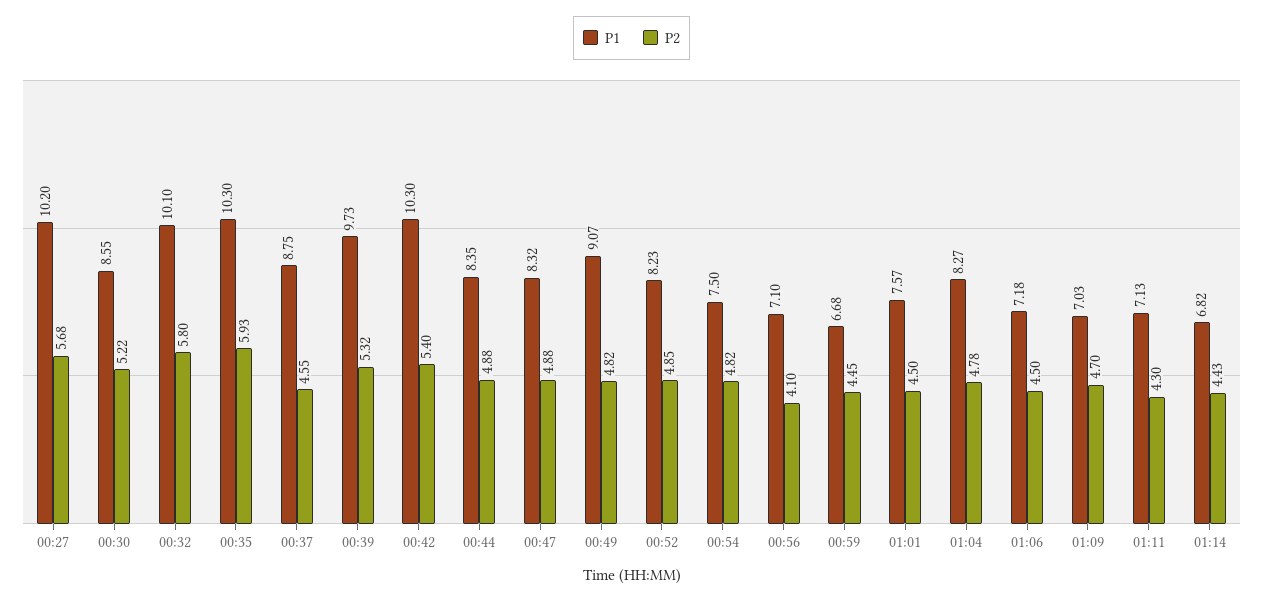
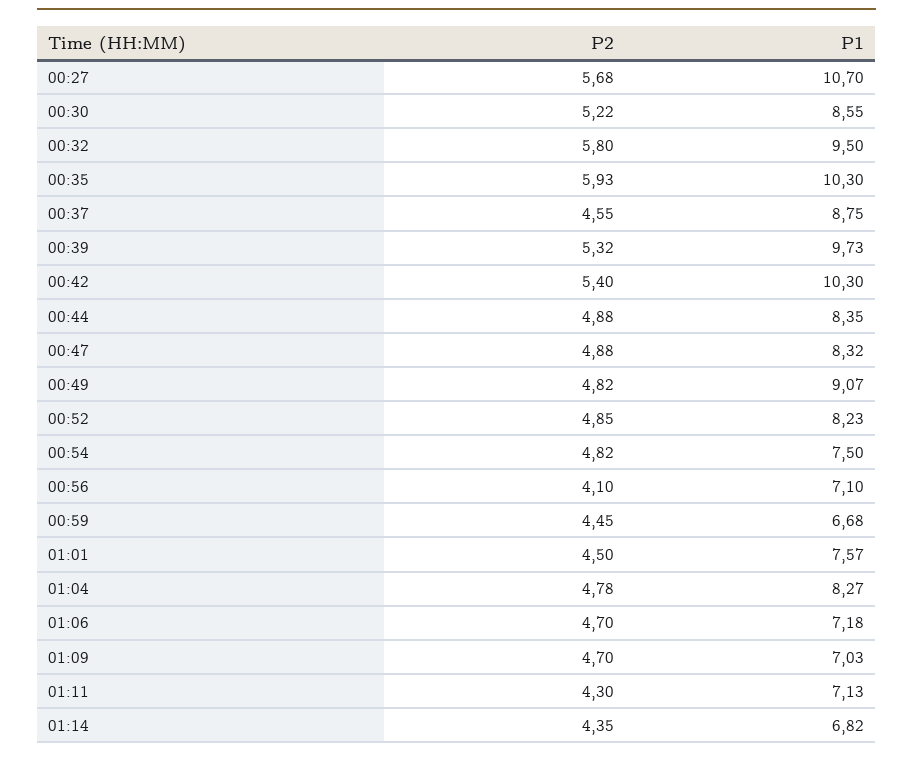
  {
    "P1": {
-     "00:27": 10.2,
+     "00:27": 10.7,
      "00:30": 8.55,
-     "00:32": 10.1,
+     "00:32": 9.5,
      "00:35": 10.3,
      "00:37": 8.75,
      "00:39": 9.73,
      "00:42": 10.3,
      "00:44": 8.35,
      "00:47": 8.32,
      "00:49": 9.07,
      "00:52": 8.23,
      "00:54": 7.5,
      "00:56": 7.1,
      "00:59": 6.68,
      "01:01": 7.57,
      "01:04": 8.27,
      "01:06": 7.18,
      "01:09": 7.03,
      "01:11": 7.13,
      "01:14": 6.82
    },
    "P2": {
      "00:27": 5.68,
      "00:30": 5.22,
      "00:32": 5.8,
      "00:35": 5.93,
      "00:37": 4.55,
      "00:39": 5.32,
      "00:42": 5.4,
      "00:44": 4.88,
      "00:47": 4.88,
      "00:49": 4.82,
      "00:52": 4.85,
      "00:54": 4.82,
      "00:56": 4.1,
      "00:59": 4.45,
      "01:01": 4.5,
      "01:04": 4.78,
-     "01:06": 4.5,
+     "01:06": 4.7,
      "01:09": 4.7,
      "01:11": 4.3,
-     "01:14": 4.43
+     "01:14": 4.35
    }
  }

